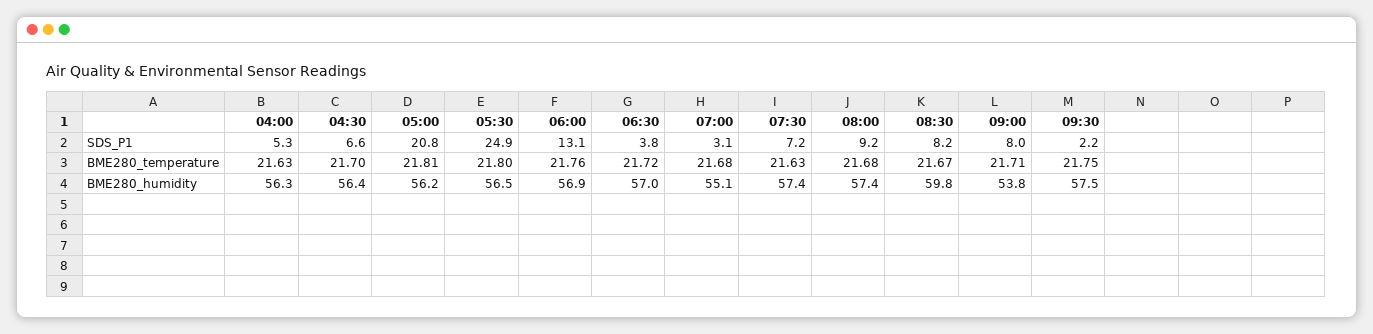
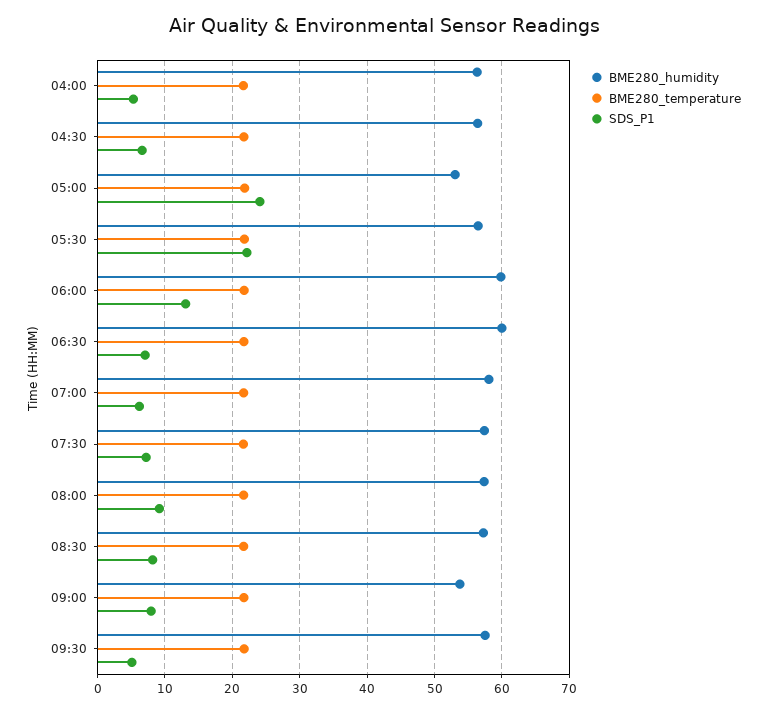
  {
    "SDS_P1": {
      "04:00": 5.3,
      "04:30": 6.6,
-     "05:00": 20.8,
+     "05:00": 24,
-     "05:30": 24.9,
+     "05:30": 22,
      "06:00": 13.1,
-     "06:30": 3.8,
+     "06:30": 7,
-     "07:00": 3.1,
+     "07:00": 6,
      "07:30": 7.2,
      "08:00": 9.2,
      "08:30": 8.2,
      "09:00": 8,
-     "09:30": 2.2
+     "09:30": 5
    },
    "BME280_temperature": {
      "04:00": 21.63,
      "04:30": 21.7,
      "05:00": 21.81,
      "05:30": 21.8,
      "06:00": 21.76,
      "06:30": 21.72,
      "07:00": 21.68,
      "07:30": 21.63,
      "08:00": 21.68,
      "08:30": 21.67,
      "09:00": 21.71,
      "09:30": 21.75
    },
    "BME280_humidity": {
      "04:00": 56.3,
      "04:30": 56.4,
-     "05:00": 56.2,
+     "05:00": 53,
      "05:30": 56.5,
-     "06:00": 56.9,
+     "06:00": 60,
-     "06:30": 57,
+     "06:30": 60,
-     "07:00": 55.1,
+     "07:00": 58,
      "07:30": 57.4,
      "08:00": 57.4,
-     "08:30": 59.8,
+     "08:30": 57,
      "09:00": 53.8,
      "09:30": 57.5
    }
  }

